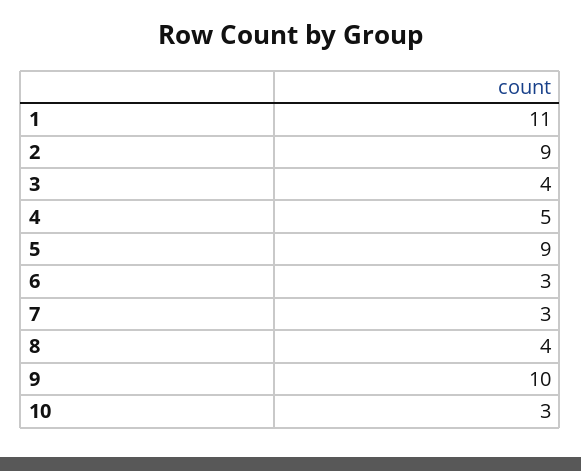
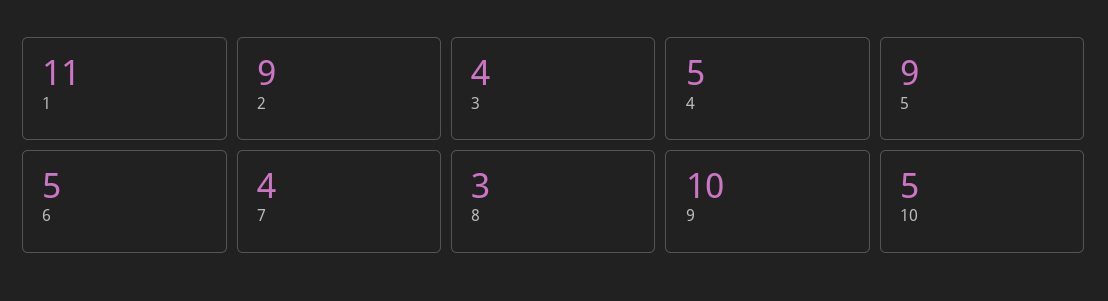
  {
    "1": 11,
    "2": 9,
    "3": 4,
    "4": 5,
    "5": 9,
-   "6": 3,
+   "6": 5,
-   "7": 3,
+   "7": 4,
-   "8": 4,
+   "8": 3,
    "9": 10,
-   "10": 3
+   "10": 5
  }

